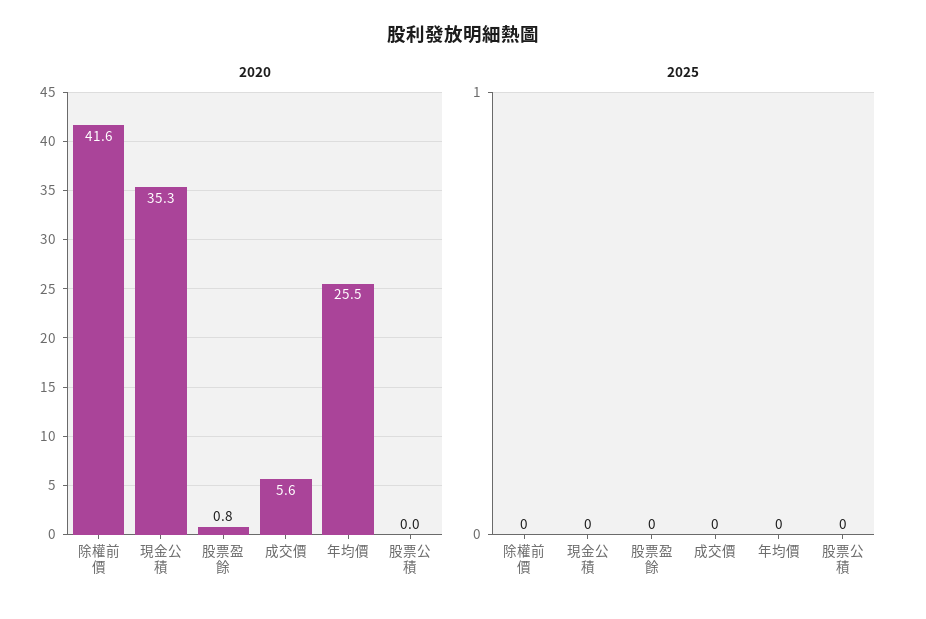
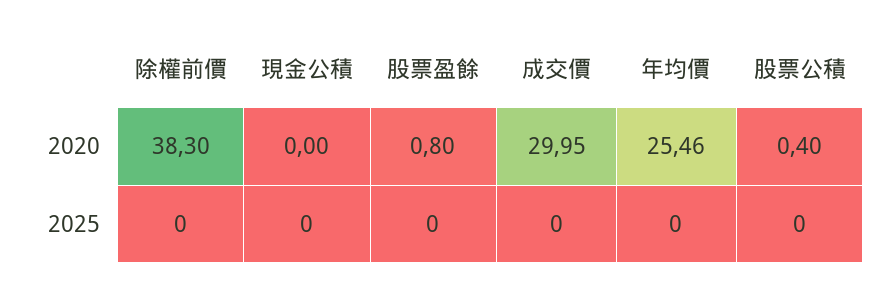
  {
    "2020": {
-     "除權前價": 41.6,
+     "除權前價": 38.3,
-     "現金公積": 35.3,
+     "現金公積": 0,
      "股票盈餘": 0.8,
-     "成交價": 5.6,
+     "成交價": 29.95,
      "年均價": 25.46,
-     "股票公積": 0
+     "股票公積": 0.4
    },
    "2025": {
      "除權前價": 0,
      "現金公積": 0,
      "股票盈餘": 0,
      "成交價": 0,
      "年均價": 0,
      "股票公積": 0
    }
  }

